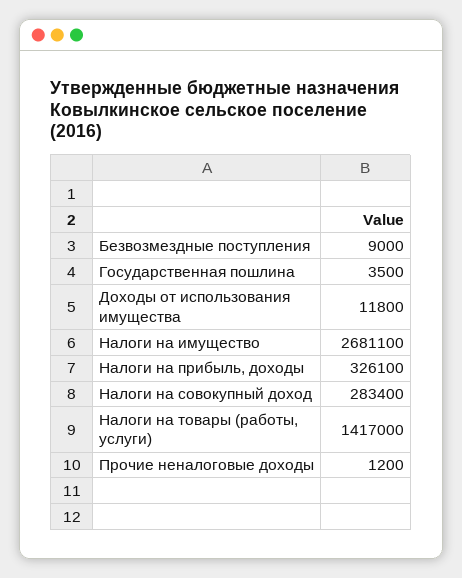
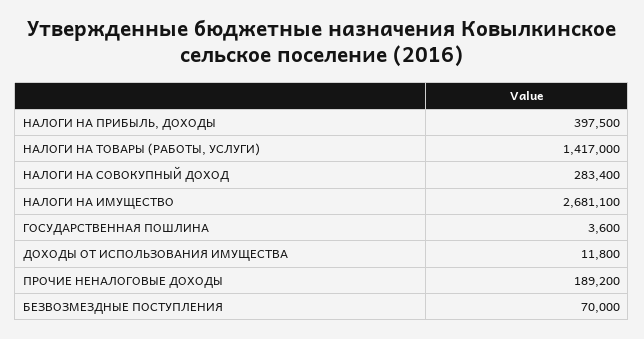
  {
-   "Безвозмездные поступления": 9000,
+   "Безвозмездные поступления": 70000,
-   "Государственная пошлина": 3500,
+   "Государственная пошлина": 3600,
    "Доходы от использования имущества": 11800,
    "Налоги на имущество": 2681100,
-   "Налоги на прибыль, доходы": 326100,
+   "Налоги на прибыль, доходы": 397500,
    "Налоги на совокупный доход": 283400,
    "Налоги на товары (работы, услуги)": 1417000,
-   "Прочие неналоговые доходы": 1200
+   "Прочие неналоговые доходы": 189200
  }

